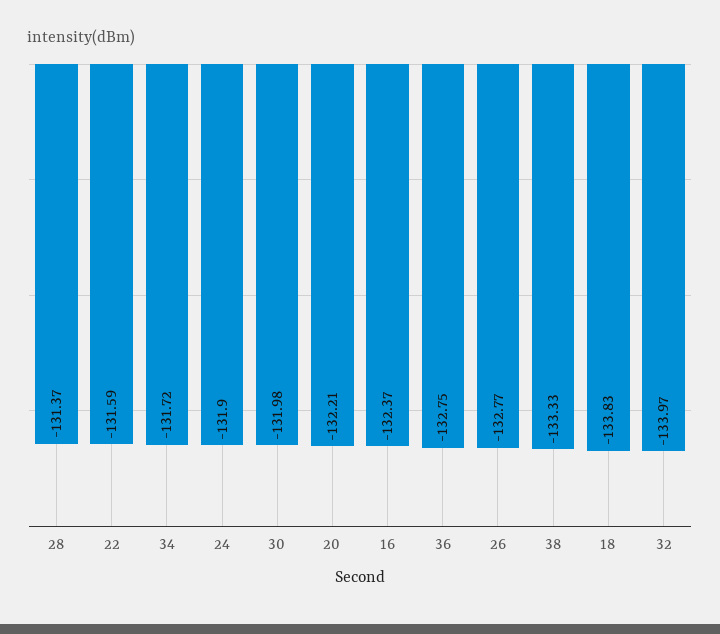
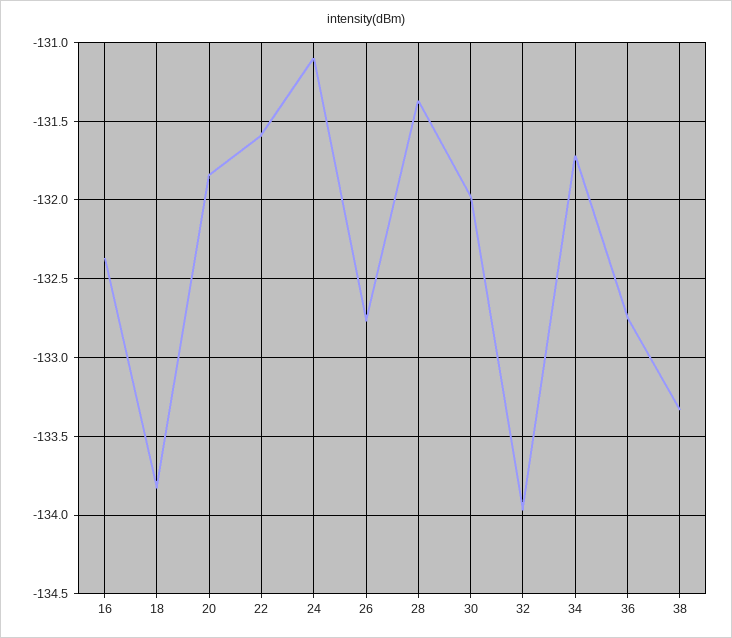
  {
    "28": -131.37,
    "22": -131.59,
    "34": -131.72,
-   "24": -131.9,
+   "24": -131.1,
    "30": -131.98,
-   "20": -132.21,
+   "20": -131.85,
    "16": -132.37,
    "36": -132.75,
    "26": -132.77,
    "38": -133.33,
    "18": -133.83,
    "32": -133.97
  }

